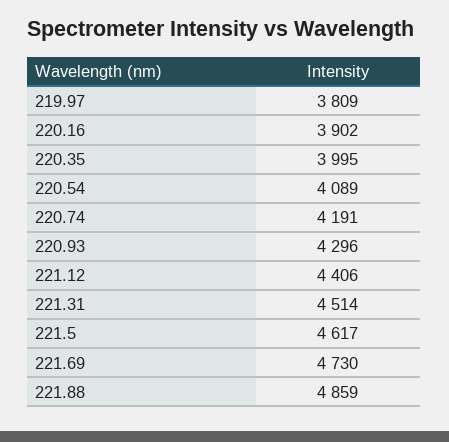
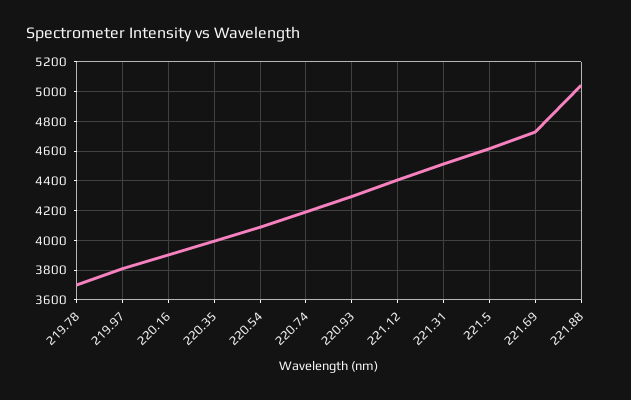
  {
    "219.97": 3809,
    "220.16": 3902,
    "220.35": 3995,
    "220.54": 4089,
    "220.74": 4191,
    "220.93": 4296,
    "221.12": 4406,
    "221.31": 4514,
    "221.5": 4617,
    "221.69": 4730,
-   "221.88": 4859
+   "221.88": 5050,
+   "219.78": 3700
  }

